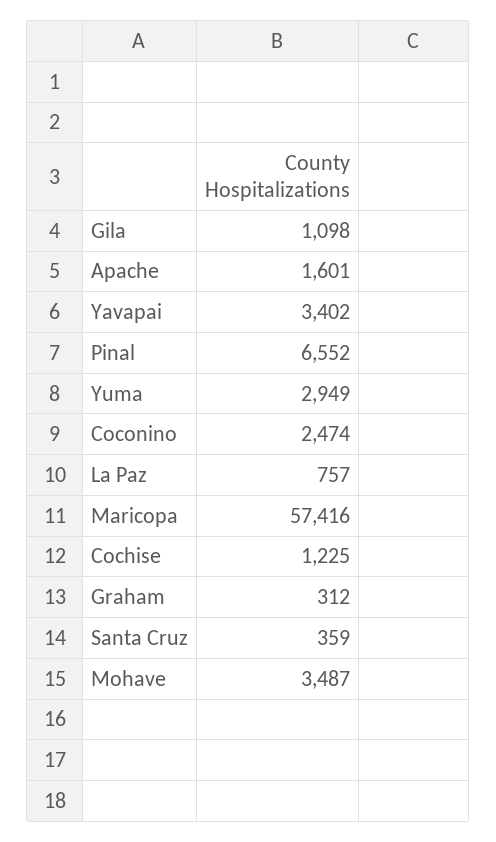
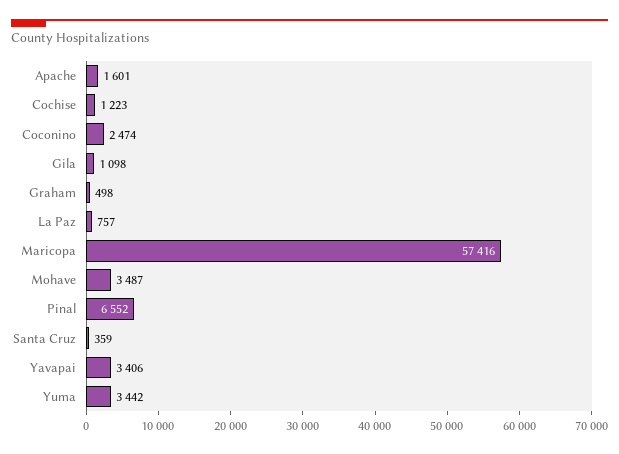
  {
    "Gila": 1098,
    "Apache": 1601,
-   "Yavapai": 3402,
+   "Yavapai": 3406,
    "Pinal": 6552,
-   "Yuma": 2949,
+   "Yuma": 3442,
    "Coconino": 2474,
    "La Paz": 757,
    "Maricopa": 57416,
-   "Cochise": 1225,
+   "Cochise": 1223,
-   "Graham": 312,
+   "Graham": 498,
    "Santa Cruz": 359,
    "Mohave": 3487
  }

